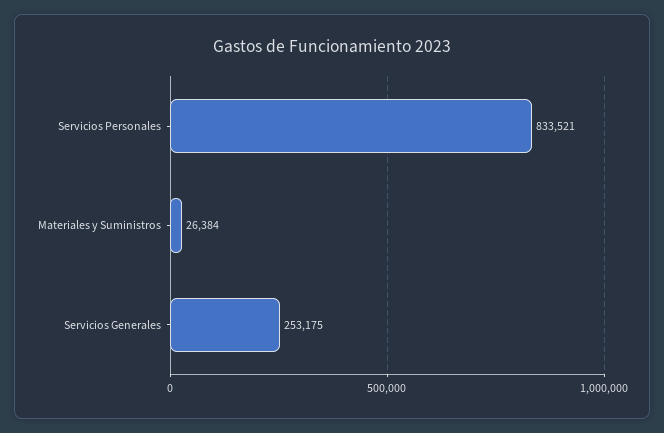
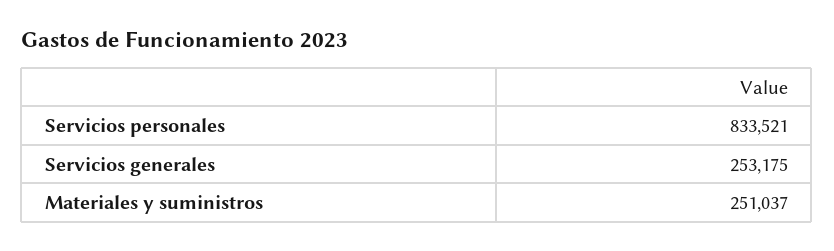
  {
    "Servicios Personales": 833521,
-   "Materiales y Suministros": 26384,
+   "Materiales y Suministros": 251037,
    "Servicios Generales": 253175
  }

